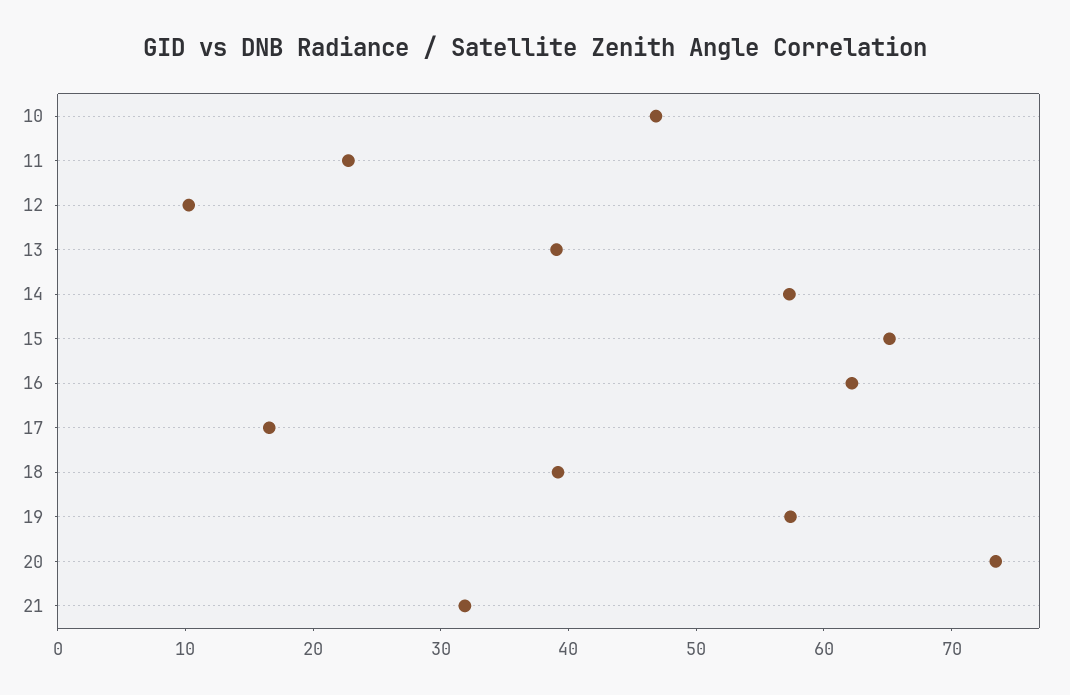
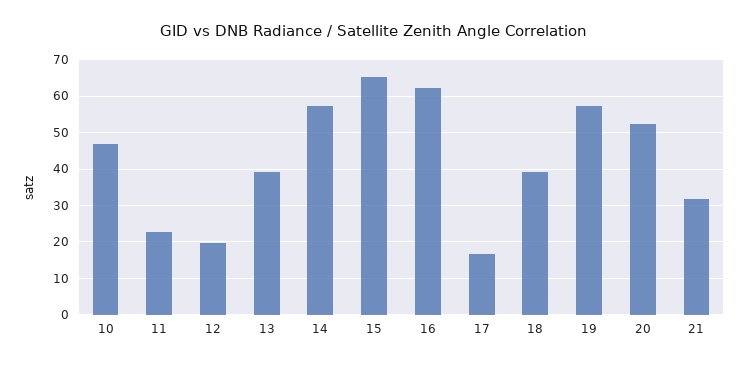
  {
    "10": 46,
    "11": 22,
-   "12": 10,
+   "12": 20,
    "13": 40,
    "14": 58,
    "15": 66,
    "16": 62,
    "17": 16,
    "18": 40,
    "19": 58,
-   "20": 74,
+   "20": 52,
    "21": 32
  }

